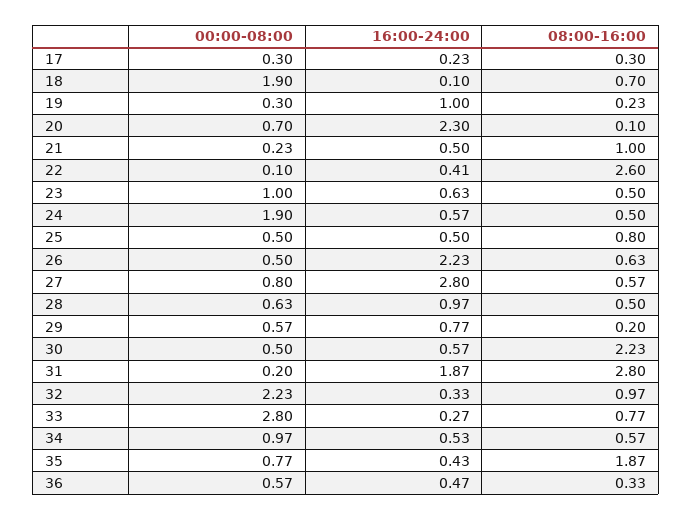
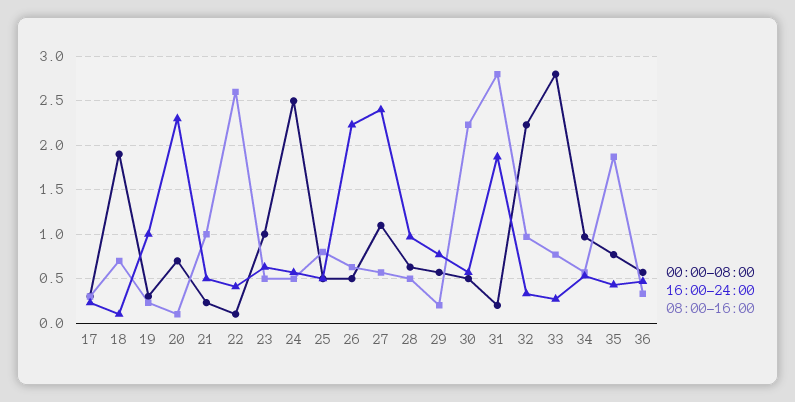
  {
    "00:00-08:00": {
      "17": 0.3,
      "18": 1.9,
      "19": 0.3,
      "20": 0.7,
      "21": 0.23,
      "22": 0.1,
      "23": 1,
-     "24": 1.9,
+     "24": 2.5,
      "25": 0.5,
      "26": 0.5,
-     "27": 0.8,
+     "27": 1.1,
      "28": 0.63,
      "29": 0.57,
      "30": 0.5,
      "31": 0.2,
      "32": 2.23,
      "33": 2.8,
      "34": 0.97,
      "35": 0.77,
      "36": 0.57
    },
    "16:00-24:00": {
      "17": 0.23,
      "18": 0.1,
      "19": 1,
      "20": 2.3,
      "21": 0.5,
      "22": 0.41,
      "23": 0.63,
      "24": 0.57,
      "25": 0.5,
      "26": 2.23,
-     "27": 2.8,
+     "27": 2.4,
      "28": 0.97,
      "29": 0.77,
      "30": 0.57,
      "31": 1.87,
      "32": 0.33,
      "33": 0.27,
      "34": 0.53,
      "35": 0.43,
      "36": 0.47
    },
    "08:00-16:00": {
      "17": 0.3,
      "18": 0.7,
      "19": 0.23,
      "20": 0.1,
      "21": 1,
      "22": 2.6,
      "23": 0.5,
      "24": 0.5,
      "25": 0.8,
      "26": 0.63,
      "27": 0.57,
      "28": 0.5,
      "29": 0.2,
      "30": 2.23,
      "31": 2.8,
      "32": 0.97,
      "33": 0.77,
      "34": 0.57,
      "35": 1.87,
      "36": 0.33
    }
  }

